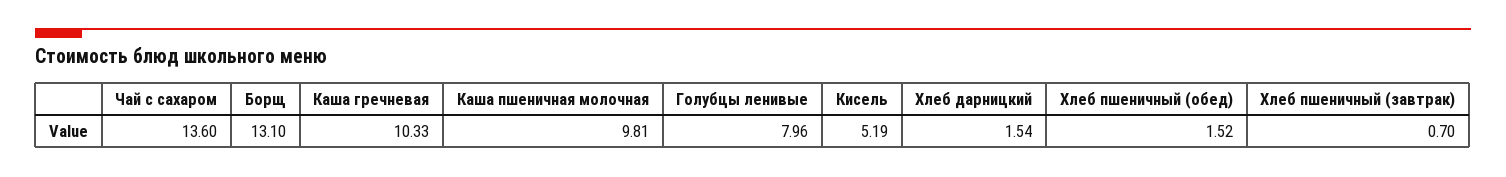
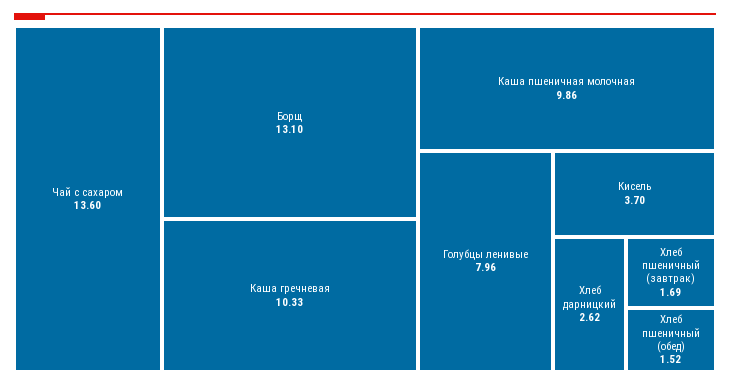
  {
    "Чай с сахаром": 13.6,
    "Борщ": 13.1,
    "Каша гречневая": 10.33,
-   "Каша пшеничная молочная": 9.81,
+   "Каша пшеничная молочная": 9.86,
    "Голубцы ленивые": 7.96,
-   "Кисель": 5.19,
+   "Кисель": 3.7,
-   "Хлеб дарницкий": 1.54,
+   "Хлеб дарницкий": 2.62,
    "Хлеб пшеничный (обед)": 1.52,
-   "Хлеб пшеничный (завтрак)": 0.7
+   "Хлеб пшеничный (завтрак)": 1.69
  }

